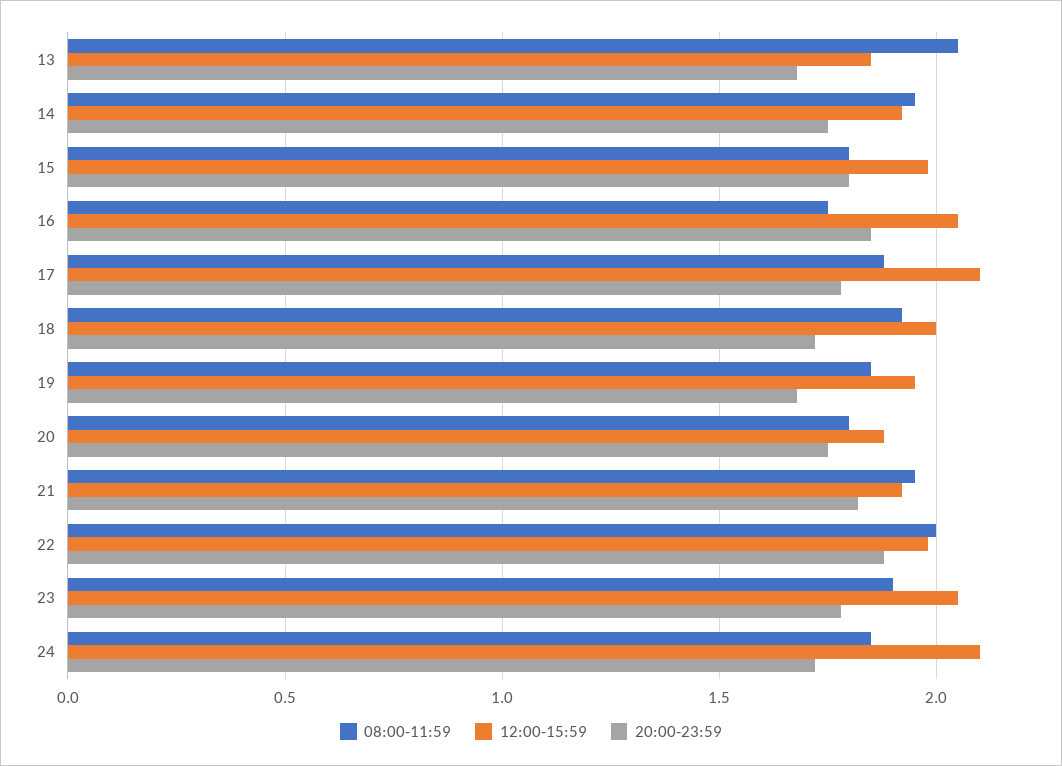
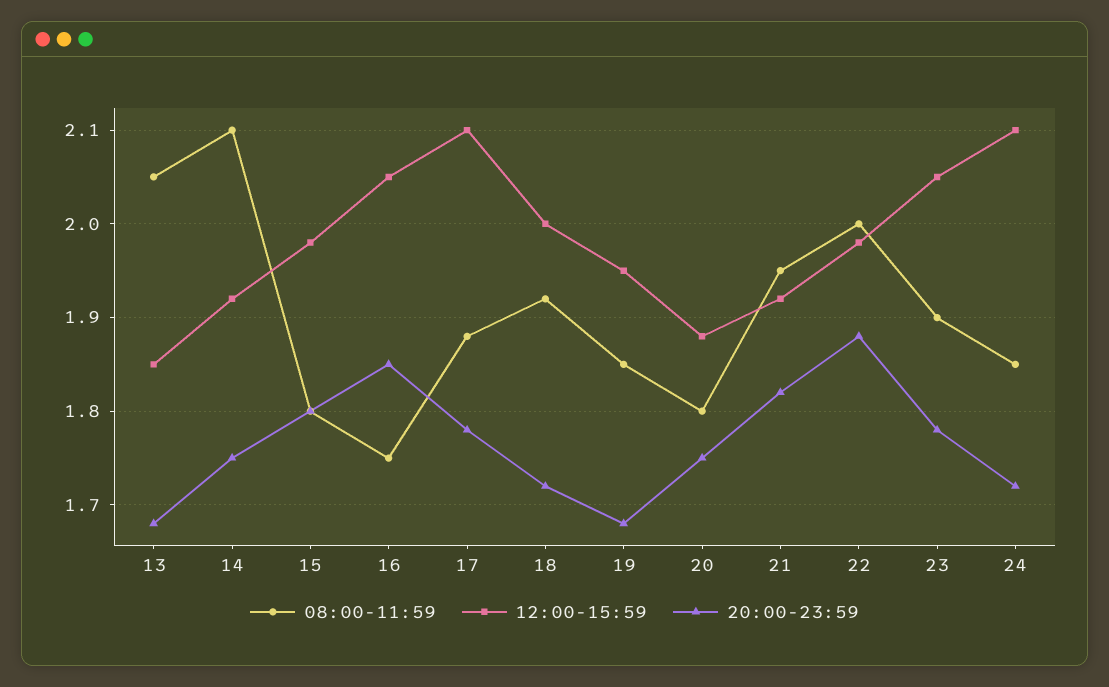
  {
    "08:00-11:59": {
      "13": 2.05,
-     "14": 1.95,
+     "14": 2.1,
      "15": 1.8,
      "16": 1.75,
      "17": 1.88,
      "18": 1.92,
      "19": 1.85,
      "20": 1.8,
      "21": 1.95,
      "22": 2,
      "23": 1.9,
      "24": 1.85
    },
    "12:00-15:59": {
      "13": 1.85,
      "14": 1.92,
      "15": 1.98,
      "16": 2.05,
      "17": 2.1,
      "18": 2,
      "19": 1.95,
      "20": 1.88,
      "21": 1.92,
      "22": 1.98,
      "23": 2.05,
      "24": 2.1
    },
    "20:00-23:59": {
      "13": 1.68,
      "14": 1.75,
      "15": 1.8,
      "16": 1.85,
      "17": 1.78,
      "18": 1.72,
      "19": 1.68,
      "20": 1.75,
      "21": 1.82,
      "22": 1.88,
      "23": 1.78,
      "24": 1.72
    }
  }

